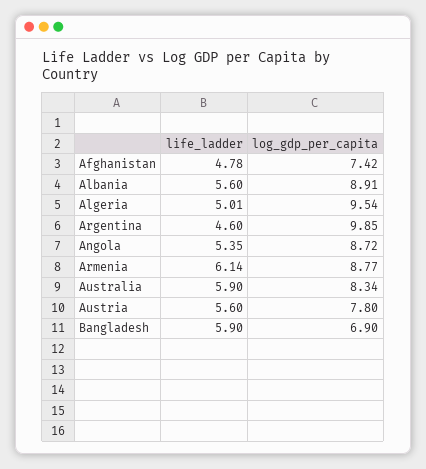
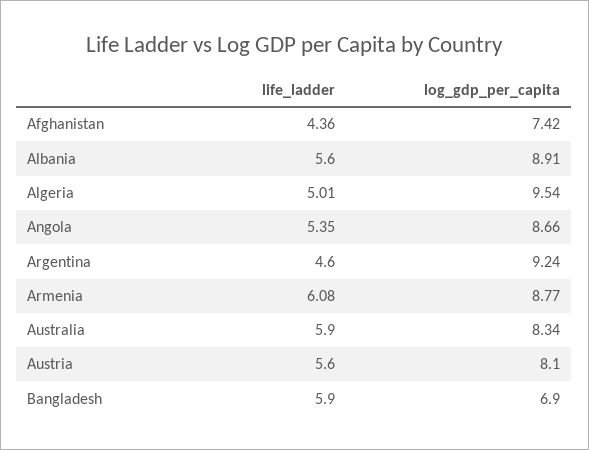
  {
    "life_ladder": {
-     "Afghanistan": 4.78,
+     "Afghanistan": 4.36,
      "Albania": 5.6,
      "Algeria": 5.01,
      "Argentina": 4.6,
      "Angola": 5.35,
-     "Armenia": 6.14,
+     "Armenia": 6.08,
      "Australia": 5.9,
      "Austria": 5.6,
      "Bangladesh": 5.9
    },
    "log_gdp_per_capita": {
      "Afghanistan": 7.42,
      "Albania": 8.91,
      "Algeria": 9.54,
-     "Argentina": 9.85,
+     "Argentina": 9.24,
-     "Angola": 8.72,
+     "Angola": 8.66,
      "Armenia": 8.77,
      "Australia": 8.34,
-     "Austria": 7.8,
+     "Austria": 8.1,
      "Bangladesh": 6.9
    }
  }

